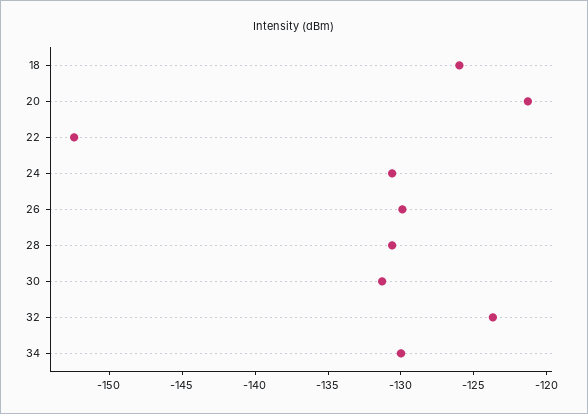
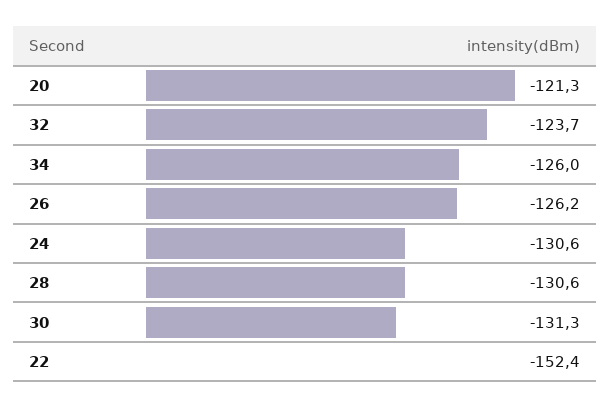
  {
-   "18": -126,
    "20": -121.3,
    "22": -152.4,
    "24": -130.6,
-   "26": -130,
+   "26": -126.2,
    "28": -130.6,
    "30": -131.3,
    "32": -123.7,
-   "34": -130
+   "34": -126
  }

